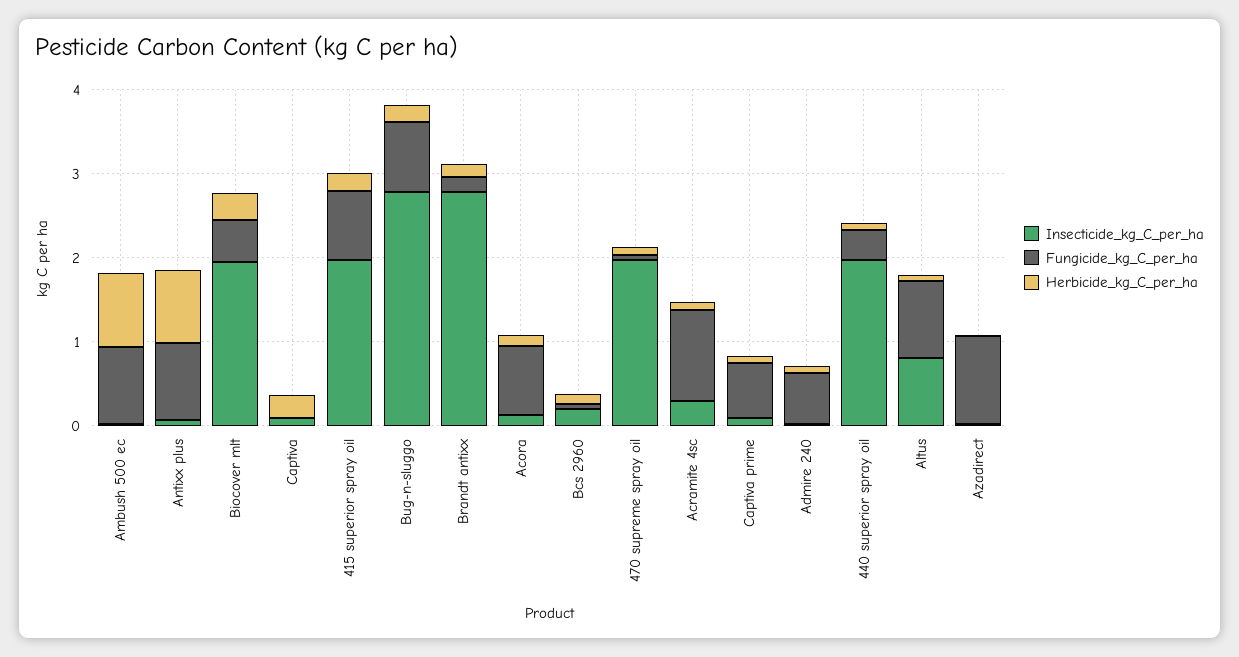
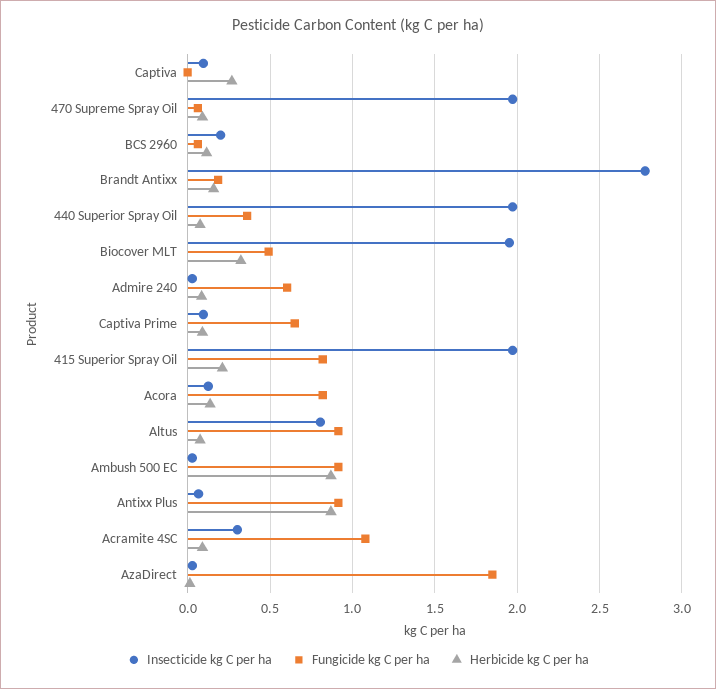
  {
    "Insecticide_kg_C_per_ha": {
      "Ambush 500 ec": 0.05,
      "Antixx plus": 0.05,
      "Biocover mlt": 1.95,
      "Captiva": 0.1,
      "415 superior spray oil": 1.95,
-     "Bug-n-sluggo": 2.8,
      "Brandt antixx": 2.8,
      "Acora": 0.15,
      "Bcs 2960": 0.2,
      "470 supreme spray oil": 1.95,
      "Acramite 4sc": 0.3,
      "Captiva prime": 0.1,
      "Admire 240": 0.05,
      "440 superior spray oil": 1.95,
      "Altus": 0.8,
      "Azadirect": 0.05
    },
    "Fungicide_kg_C_per_ha": {
      "Ambush 500 ec": 0.9,
      "Antixx plus": 0.9,
      "Biocover mlt": 0.5,
      "Captiva": 0,
      "415 superior spray oil": 0.8,
-     "Bug-n-sluggo": 0.8,
      "Brandt antixx": 0.2,
      "Acora": 0.8,
      "Bcs 2960": 0.05,
      "470 supreme spray oil": 0.05,
      "Acramite 4sc": 1.1,
      "Captiva prime": 0.65,
      "Admire 240": 0.6,
      "440 superior spray oil": 0.35,
      "Altus": 0.9,
-     "Azadirect": 1
+     "Azadirect": 1.85
    },
    "Herbicide_kg_C_per_ha": {
      "Ambush 500 ec": 0.85,
      "Antixx plus": 0.85,
      "Biocover mlt": 0.3,
      "Captiva": 0.25,
      "415 superior spray oil": 0.2,
-     "Bug-n-sluggo": 0.2,
      "Brandt antixx": 0.15,
      "Acora": 0.15,
      "Bcs 2960": 0.1,
      "470 supreme spray oil": 0.1,
      "Acramite 4sc": 0.1,
      "Captiva prime": 0.1,
      "Admire 240": 0.1,
      "440 superior spray oil": 0.1,
      "Altus": 0.1,
      "Azadirect": 0
    }
  }

